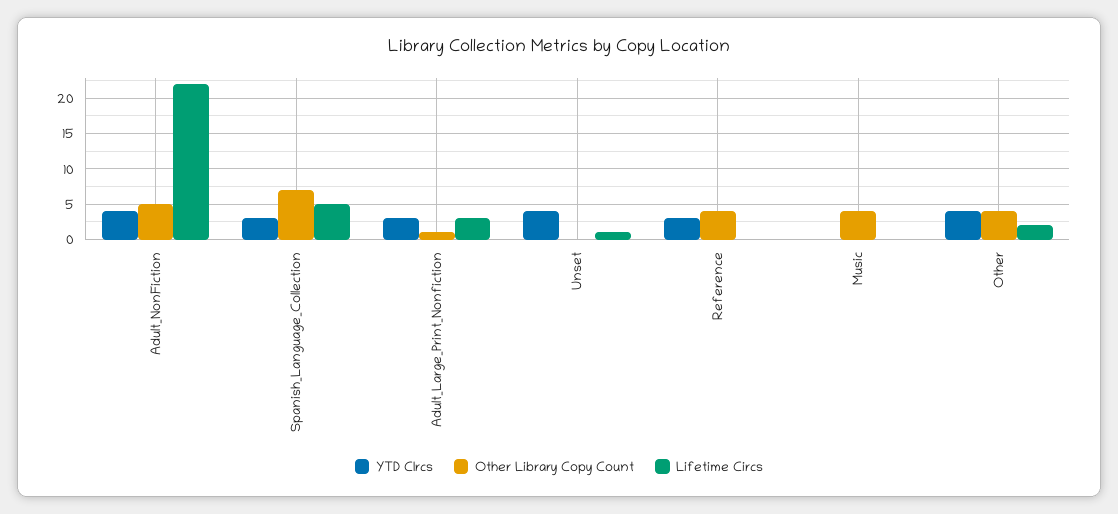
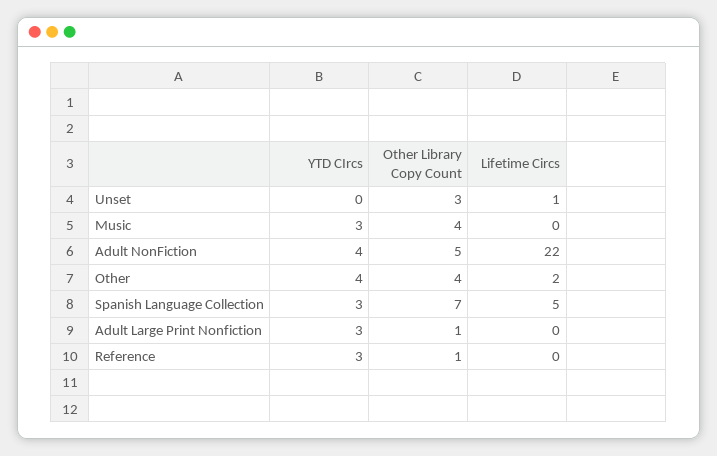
  {
    "YTD CIrcs": {
      "Adult_NonFiction": 4,
      "Spanish_Language_Collection": 3,
      "Adult_Large_Print_Nonfiction": 3,
-     "Unset": 4,
+     "Unset": 0,
      "Reference": 3,
-     "Music": 0,
+     "Music": 3,
      "Other": 4
    },
    "Other Library Copy Count": {
      "Adult_NonFiction": 5,
      "Spanish_Language_Collection": 7,
      "Adult_Large_Print_Nonfiction": 1,
-     "Unset": 0,
+     "Unset": 3,
-     "Reference": 4,
+     "Reference": 1,
      "Music": 4,
      "Other": 4
    },
    "Lifetime Circs": {
      "Adult_NonFiction": 22,
      "Spanish_Language_Collection": 5,
-     "Adult_Large_Print_Nonfiction": 3,
+     "Adult_Large_Print_Nonfiction": 0,
      "Unset": 1,
      "Reference": 0,
      "Music": 0,
      "Other": 2
    }
  }

